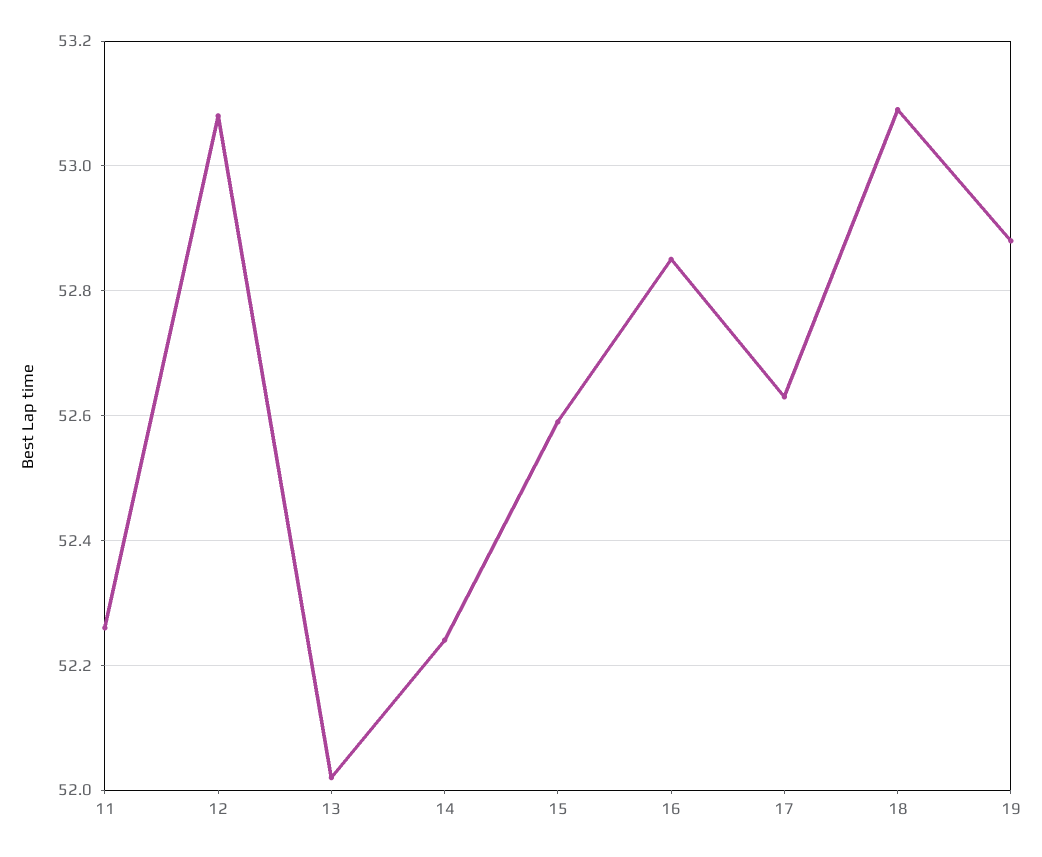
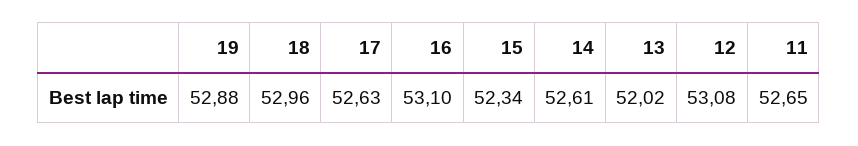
  {
-   "11": 52.25,
+   "11": 52.65,
    "12": 53.08,
    "13": 52.02,
-   "14": 52.25,
+   "14": 52.61,
-   "15": 52.6,
+   "15": 52.34,
-   "16": 52.85,
+   "16": 53.1,
    "17": 52.63,
-   "18": 53.1,
+   "18": 52.96,
    "19": 52.88
  }

